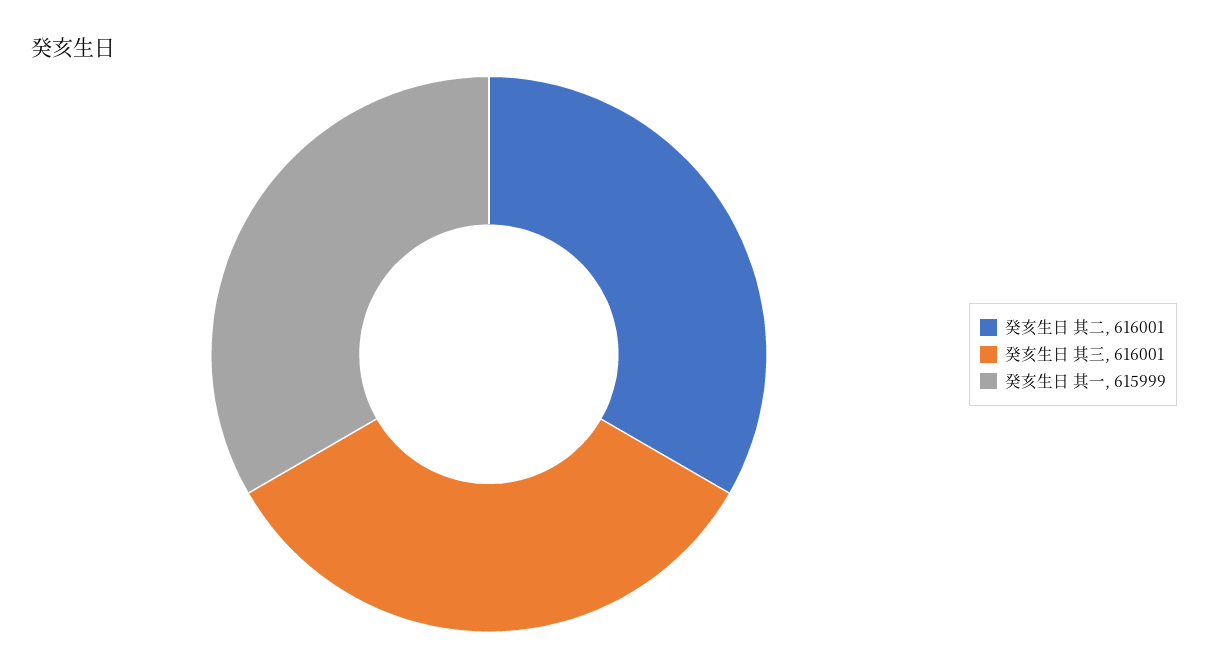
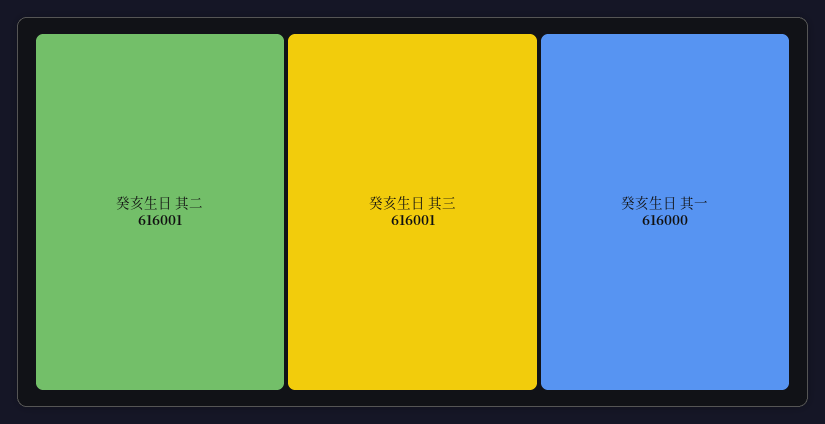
  {
    "癸亥生日 其二": 616001,
    "癸亥生日 其三": 616001,
-   "癸亥生日 其一": 615999
+   "癸亥生日 其一": 616000
  }

